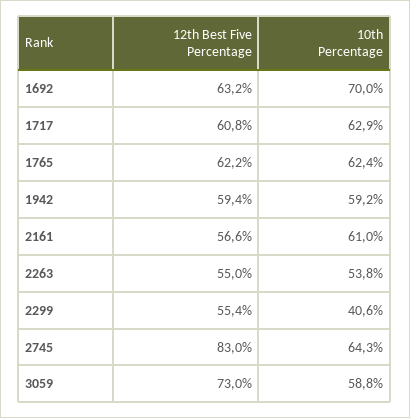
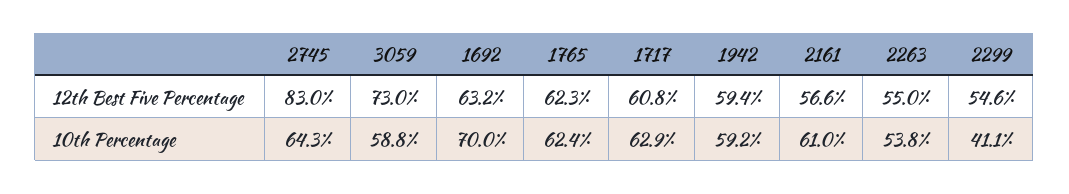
  {
    "12th Best Five Percentage": {
      "1692": 63.2,
      "1717": 60.8,
-     "1765": 62.2,
+     "1765": 62.3,
      "1942": 59.4,
      "2161": 56.6,
      "2263": 55,
-     "2299": 55.4,
+     "2299": 54.6,
      "2745": 83,
      "3059": 73
    },
    "10th Percentage": {
      "1692": 70,
      "1717": 62.9,
      "1765": 62.4,
      "1942": 59.2,
      "2161": 61,
      "2263": 53.8,
-     "2299": 40.6,
+     "2299": 41.1,
      "2745": 64.3,
      "3059": 58.8
    }
  }

